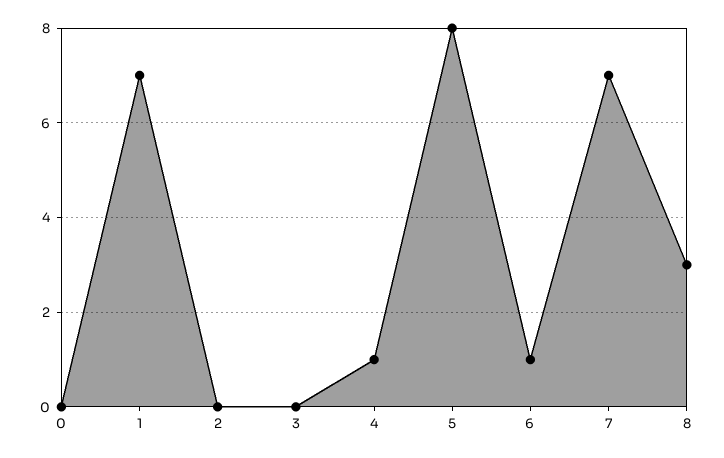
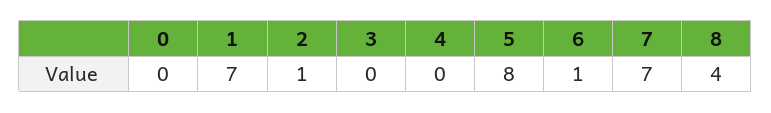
  {
    "0": 0,
    "1": 7,
-   "2": 0,
+   "2": 1,
    "3": 0,
-   "4": 1,
+   "4": 0,
    "5": 8,
    "6": 1,
    "7": 7,
-   "8": 3
+   "8": 4
  }

